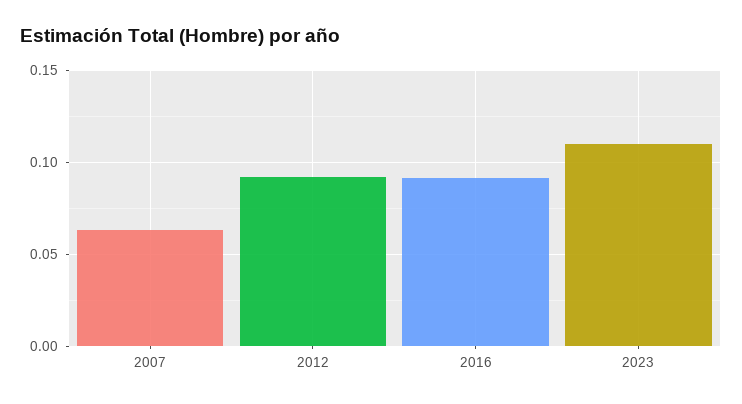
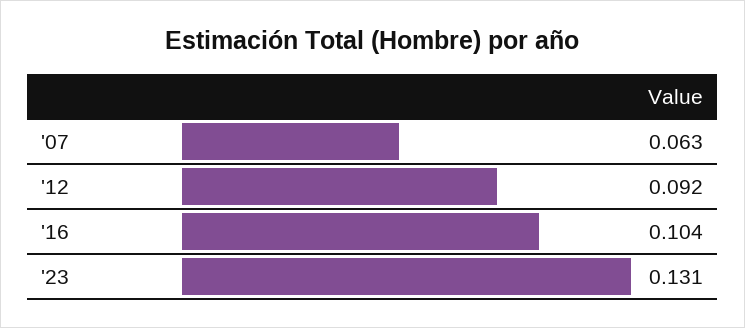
  {
    "2007": 0.063,
    "2012": 0.092,
-   "2016": 0.09,
+   "2016": 0.104,
-   "2023": 0.11
+   "2023": 0.131
  }

